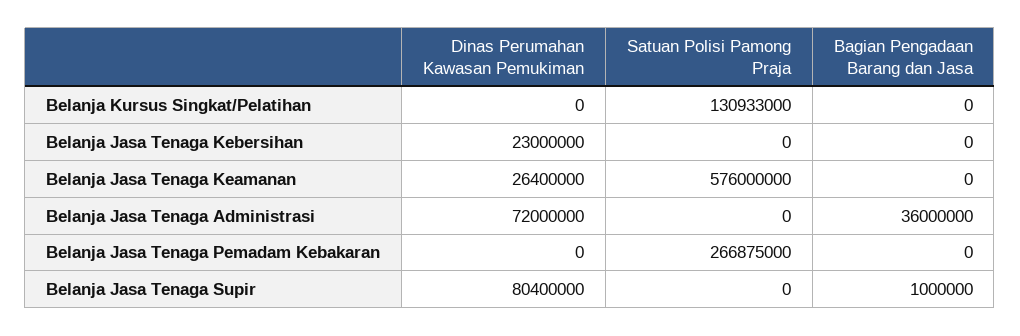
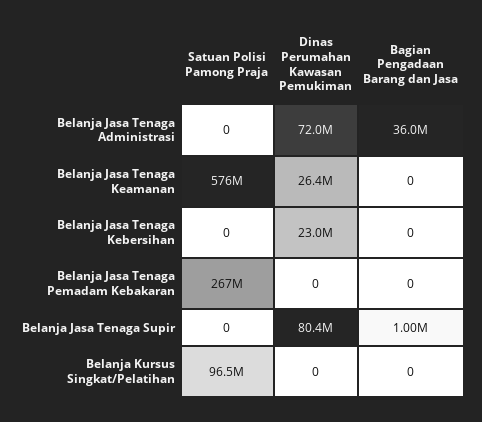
  {
    "Dinas Perumahan Kawasan Pemukiman": {
      "Belanja Kursus Singkat/Pelatihan": 0,
      "Belanja Jasa Tenaga Kebersihan": 23000000,
      "Belanja Jasa Tenaga Keamanan": 26400000,
      "Belanja Jasa Tenaga Administrasi": 72000000,
      "Belanja Jasa Tenaga Pemadam Kebakaran": 0,
      "Belanja Jasa Tenaga Supir": 80400000
    },
    "Satuan Polisi Pamong Praja": {
-     "Belanja Kursus Singkat/Pelatihan": 130933000,
+     "Belanja Kursus Singkat/Pelatihan": 96500000,
      "Belanja Jasa Tenaga Kebersihan": 0,
      "Belanja Jasa Tenaga Keamanan": 576000000,
      "Belanja Jasa Tenaga Administrasi": 0,
      "Belanja Jasa Tenaga Pemadam Kebakaran": 266875000,
      "Belanja Jasa Tenaga Supir": 0
    },
    "Bagian Pengadaan Barang dan Jasa": {
      "Belanja Kursus Singkat/Pelatihan": 0,
      "Belanja Jasa Tenaga Kebersihan": 0,
      "Belanja Jasa Tenaga Keamanan": 0,
      "Belanja Jasa Tenaga Administrasi": 36000000,
      "Belanja Jasa Tenaga Pemadam Kebakaran": 0,
      "Belanja Jasa Tenaga Supir": 1000000
    }
  }

